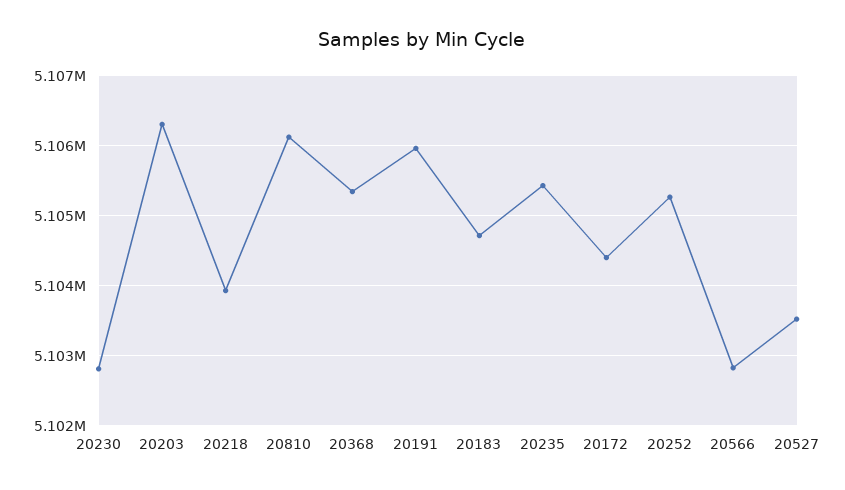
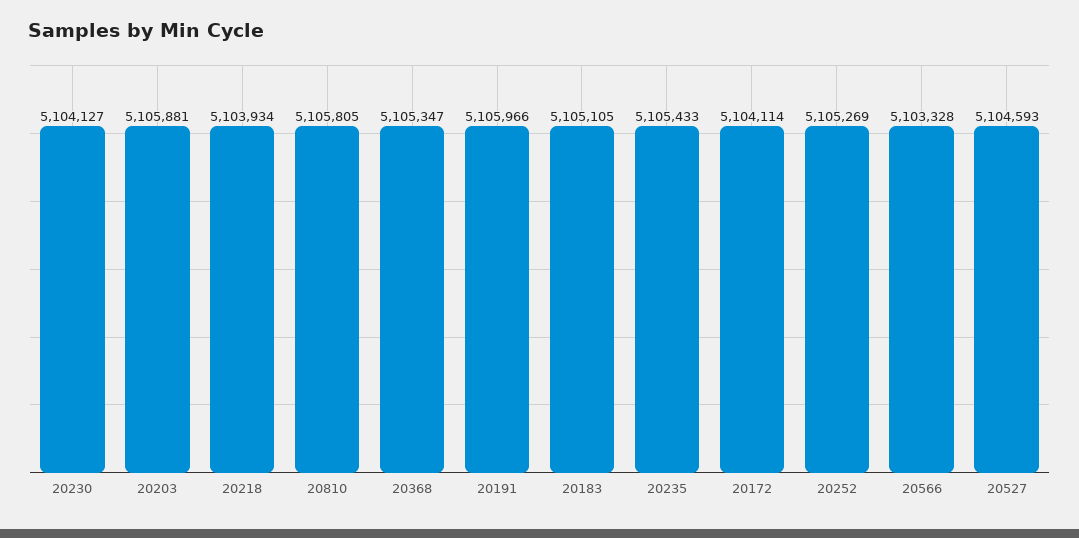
  {
-   "20230": 5102800,
+   "20230": 5104127,
-   "20203": 5106300,
+   "20203": 5105881,
    "20218": 5103934,
-   "20810": 5106100,
+   "20810": 5105805,
    "20368": 5105347,
    "20191": 5105966,
-   "20183": 5104700,
+   "20183": 5105105,
    "20235": 5105433,
-   "20172": 5104400,
+   "20172": 5104114,
    "20252": 5105269,
-   "20566": 5102800,
+   "20566": 5103328,
-   "20527": 5103500
+   "20527": 5104593
  }

